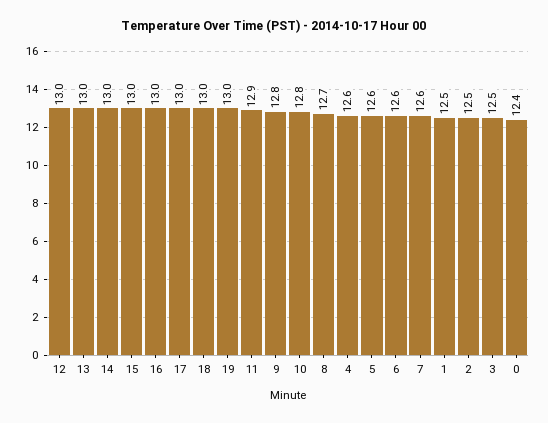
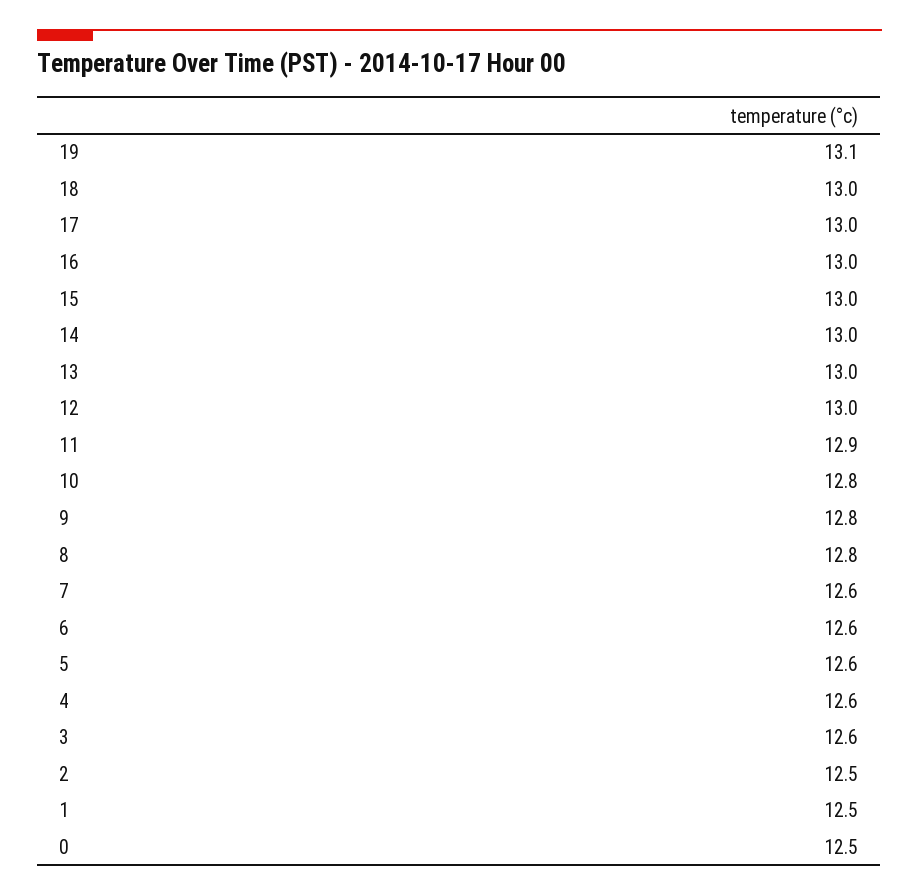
  {
    "12": 13,
    "13": 13,
    "14": 13,
    "15": 13,
    "16": 13,
    "17": 13,
    "18": 13,
-   "19": 13,
+   "19": 13.1,
    "11": 12.9,
    "9": 12.8,
    "10": 12.8,
-   "8": 12.7,
+   "8": 12.8,
    "4": 12.6,
    "5": 12.6,
    "6": 12.6,
    "7": 12.6,
    "1": 12.5,
    "2": 12.5,
-   "3": 12.5,
+   "3": 12.6,
-   "0": 12.4
+   "0": 12.5
  }

